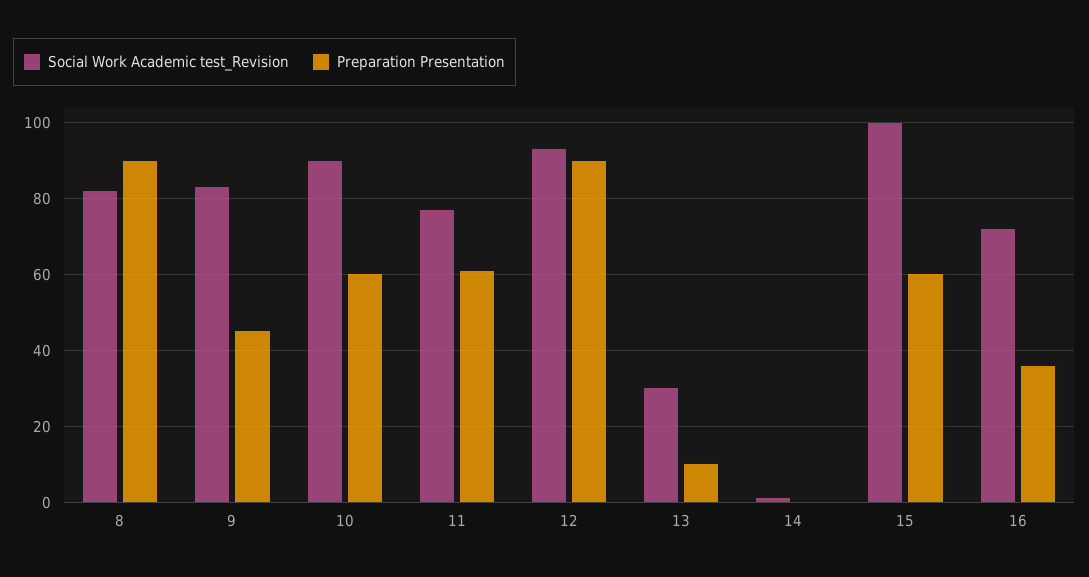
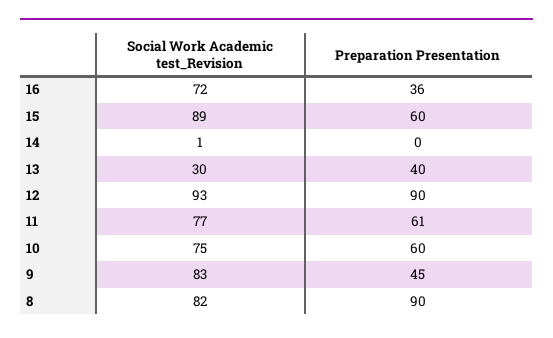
  {
    "Social Work Academic test_Revision": {
      "8": 82,
      "9": 83,
-     "10": 90,
+     "10": 75,
      "11": 77,
      "12": 93,
      "13": 30,
      "14": 1,
-     "15": 100,
+     "15": 89,
      "16": 72
    },
    "Preparation Presentation": {
      "8": 90,
      "9": 45,
      "10": 60,
      "11": 61,
      "12": 90,
-     "13": 10,
+     "13": 40,
      "14": 0,
      "15": 60,
      "16": 36
    }
  }

